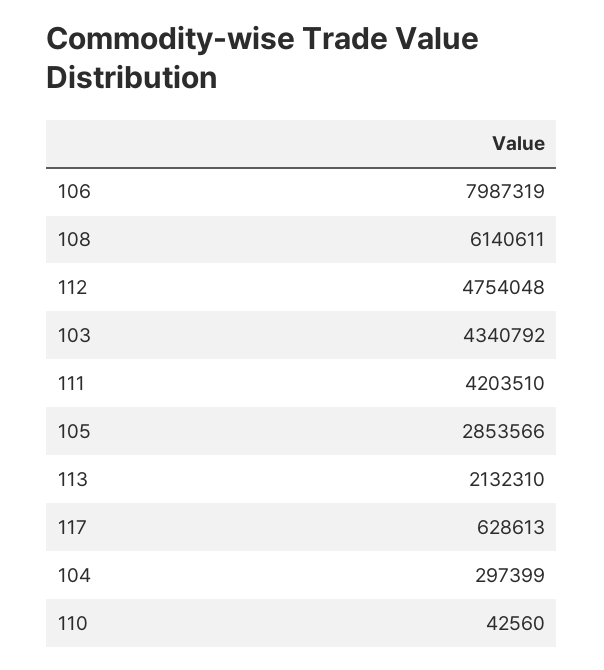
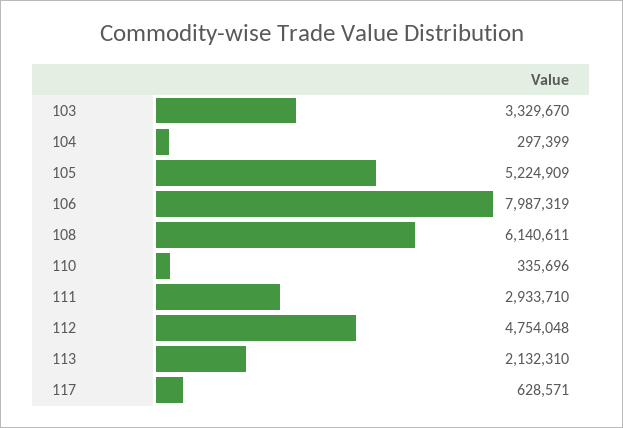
  {
    "106": 7987319,
    "108": 6140611,
    "112": 4754048,
-   "103": 4340792,
+   "103": 3329670,
-   "111": 4203510,
+   "111": 2933710,
-   "105": 2853566,
+   "105": 5224909,
    "113": 2132310,
-   "117": 628613,
+   "117": 628571,
    "104": 297399,
-   "110": 42560
+   "110": 335696
  }

